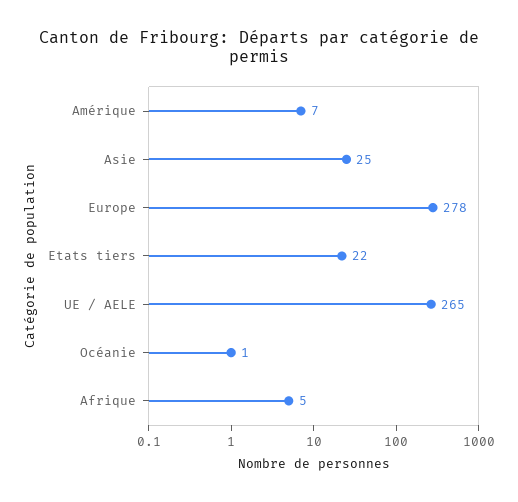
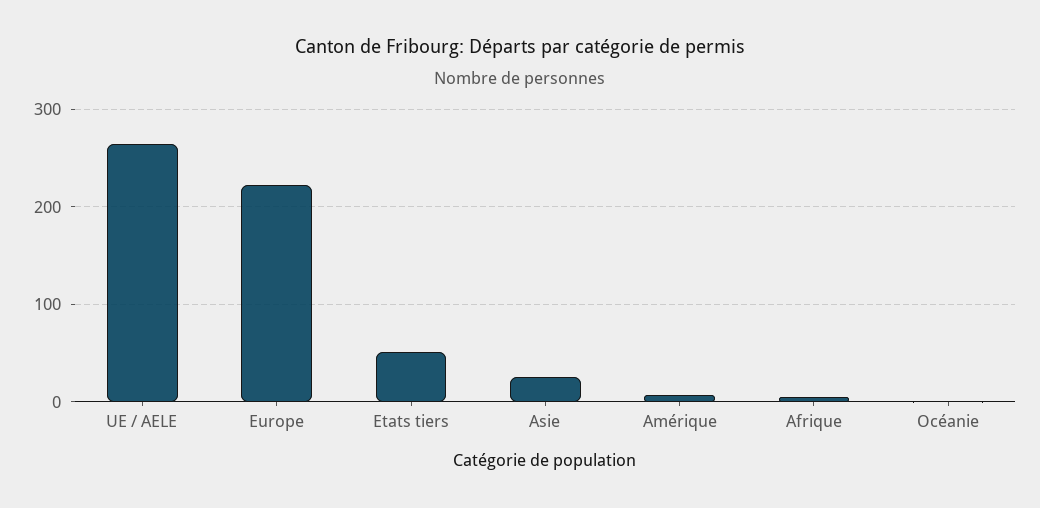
  {
    "Amérique": 7,
    "Asie": 25,
-   "Europe": 278,
+   "Europe": 220,
-   "Etats tiers": 22,
+   "Etats tiers": 50,
    "UE / AELE": 265,
    "Océanie": 1,
    "Afrique": 5
  }

